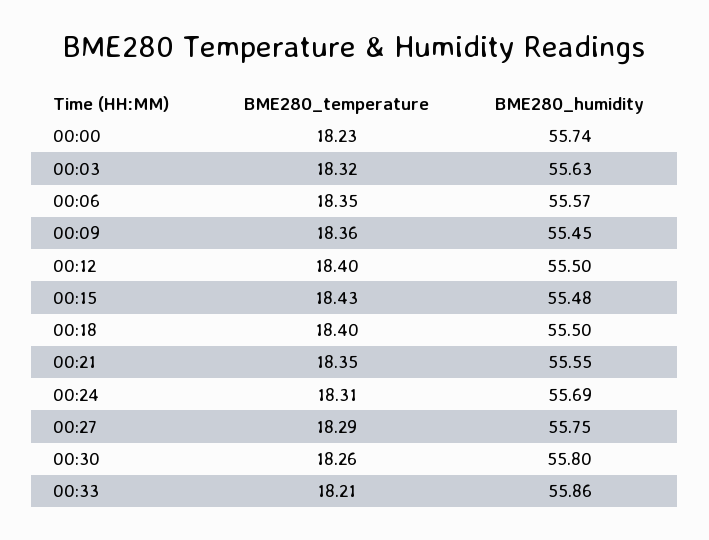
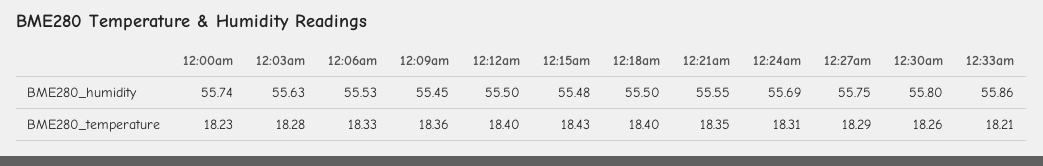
  {
    "BME280_temperature": {
      "00:00": 18.23,
-     "00:03": 18.32,
+     "00:03": 18.28,
-     "00:06": 18.35,
+     "00:06": 18.33,
      "00:09": 18.36,
      "00:12": 18.4,
      "00:15": 18.43,
      "00:18": 18.4,
      "00:21": 18.35,
      "00:24": 18.31,
      "00:27": 18.29,
      "00:30": 18.26,
      "00:33": 18.21
    },
    "BME280_humidity": {
      "00:00": 55.74,
      "00:03": 55.63,
-     "00:06": 55.57,
+     "00:06": 55.53,
      "00:09": 55.45,
      "00:12": 55.5,
      "00:15": 55.48,
      "00:18": 55.5,
      "00:21": 55.55,
      "00:24": 55.69,
      "00:27": 55.75,
      "00:30": 55.8,
      "00:33": 55.86
    }
  }

